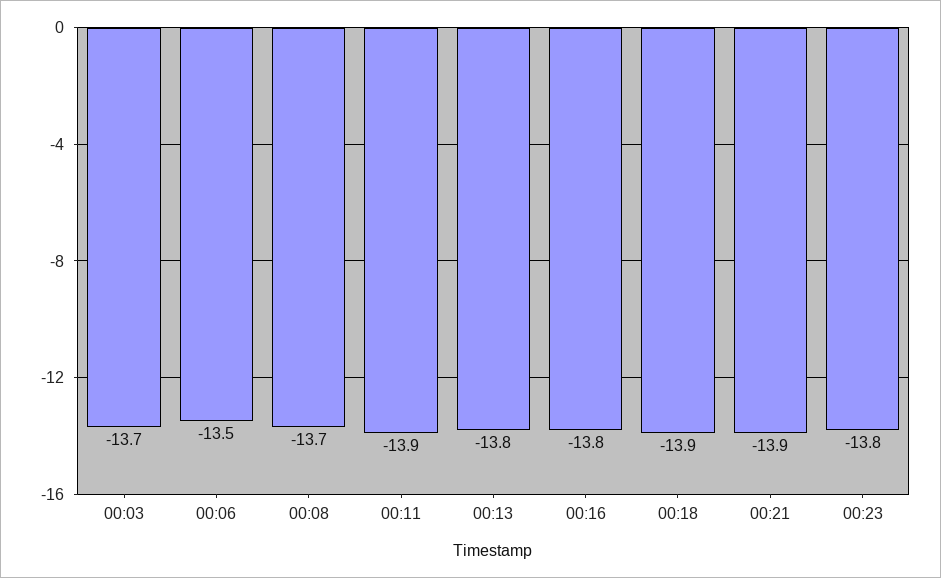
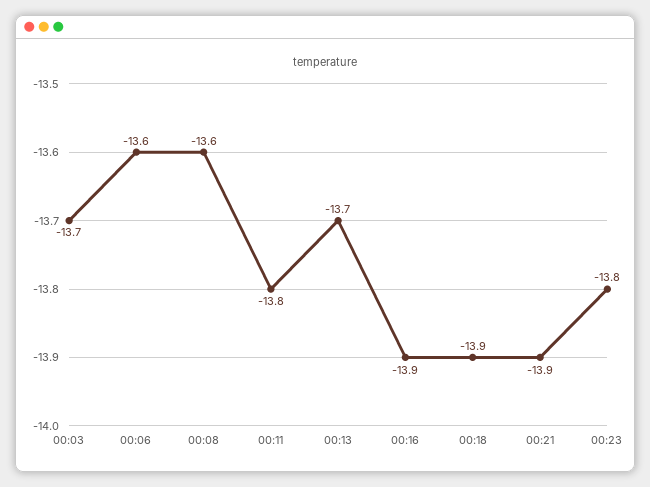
  {
    "00:03": -13.7,
-   "00:06": -13.5,
+   "00:06": -13.6,
-   "00:08": -13.7,
+   "00:08": -13.6,
-   "00:11": -13.9,
+   "00:11": -13.8,
-   "00:13": -13.8,
+   "00:13": -13.7,
-   "00:16": -13.8,
+   "00:16": -13.9,
    "00:18": -13.9,
    "00:21": -13.9,
    "00:23": -13.8
  }

